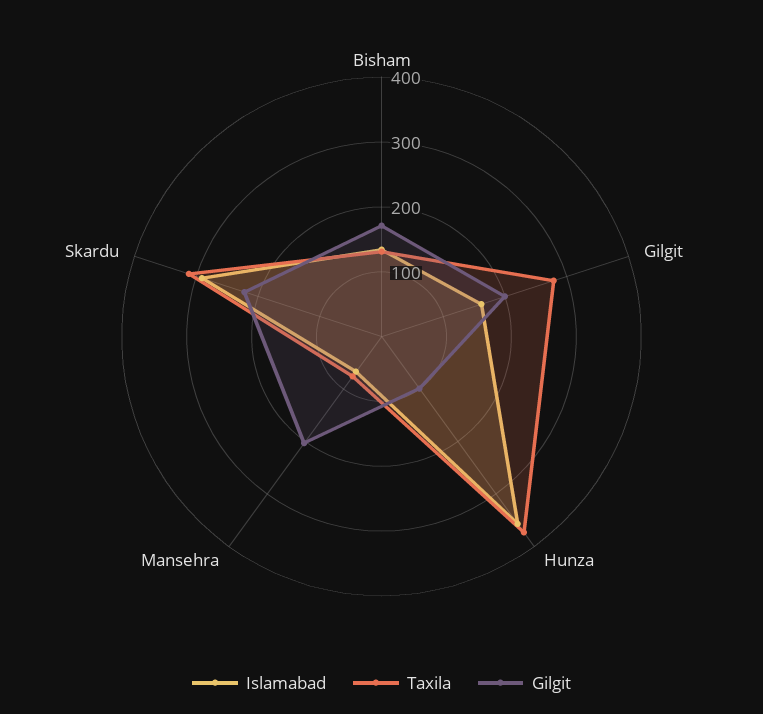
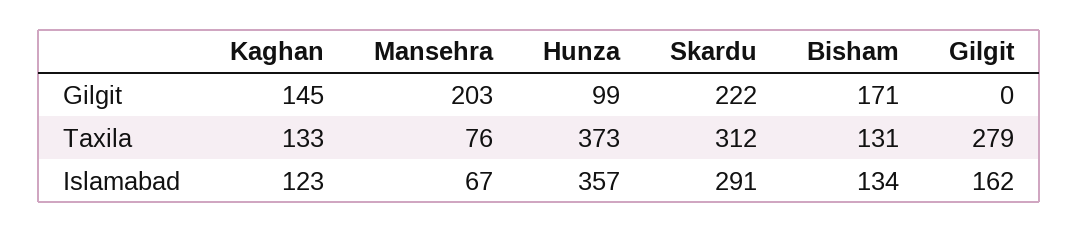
  {
    "Islamabad": {
      "Bisham": 134,
      "Gilgit": 162,
      "Hunza": 357,
      "Mansehra": 67,
-     "Skardu": 291
+     "Skardu": 291,
+     "Kaghan": 123
    },
    "Taxila": {
      "Bisham": 131,
      "Gilgit": 279,
      "Hunza": 373,
      "Mansehra": 76,
-     "Skardu": 312
+     "Skardu": 312,
+     "Kaghan": 133
    },
    "Gilgit": {
      "Bisham": 171,
-     "Gilgit": 200,
+     "Gilgit": 0,
      "Hunza": 99,
      "Mansehra": 203,
-     "Skardu": 222
+     "Skardu": 222,
+     "Kaghan": 145
    }
  }

